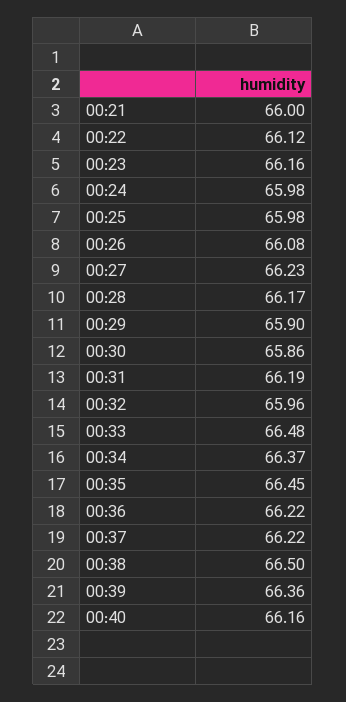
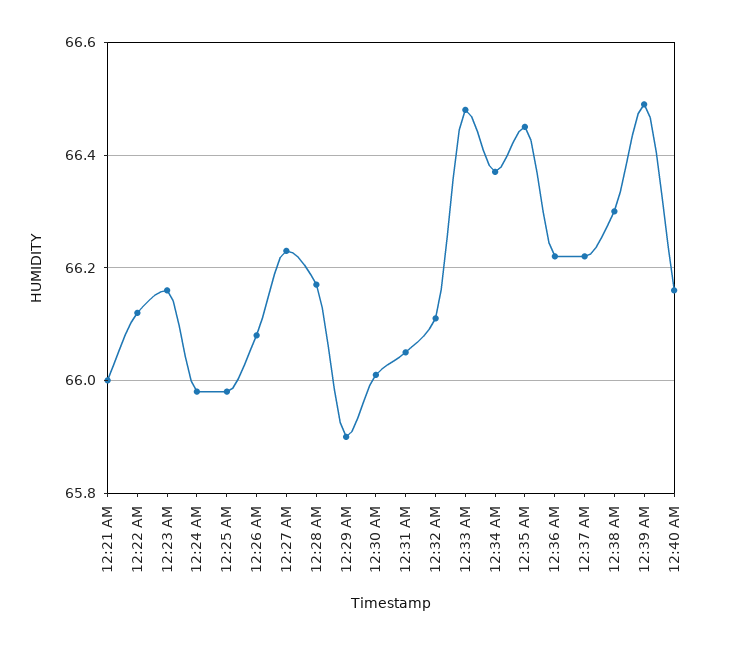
  {
    "00:21": 66,
    "00:22": 66.12,
    "00:23": 66.16,
    "00:24": 65.98,
    "00:25": 65.98,
    "00:26": 66.08,
    "00:27": 66.23,
    "00:28": 66.17,
    "00:29": 65.9,
-   "00:30": 65.86,
+   "00:30": 66,
-   "00:31": 66.19,
+   "00:31": 66.05,
-   "00:32": 65.96,
+   "00:32": 66.1,
    "00:33": 66.48,
    "00:34": 66.37,
    "00:35": 66.45,
    "00:36": 66.22,
    "00:37": 66.22,
-   "00:38": 66.5,
+   "00:38": 66.3,
-   "00:39": 66.36,
+   "00:39": 66.5,
    "00:40": 66.16
  }

